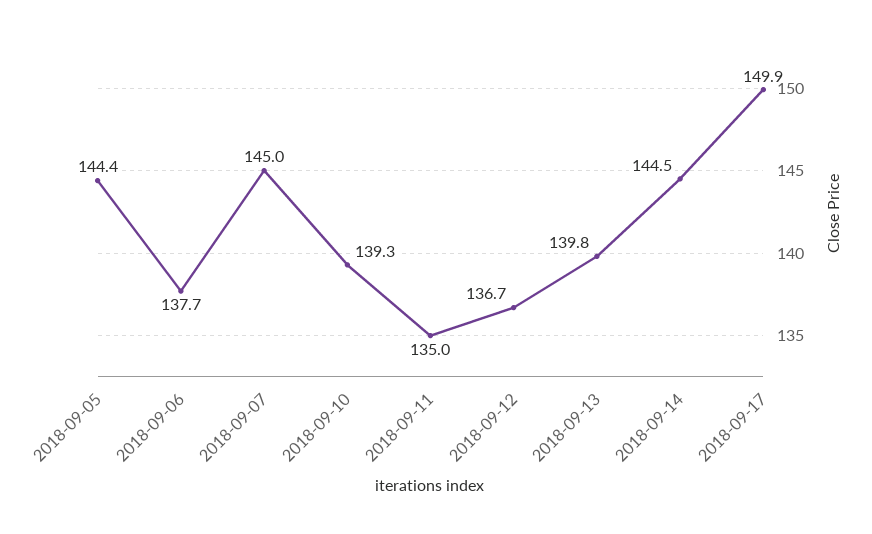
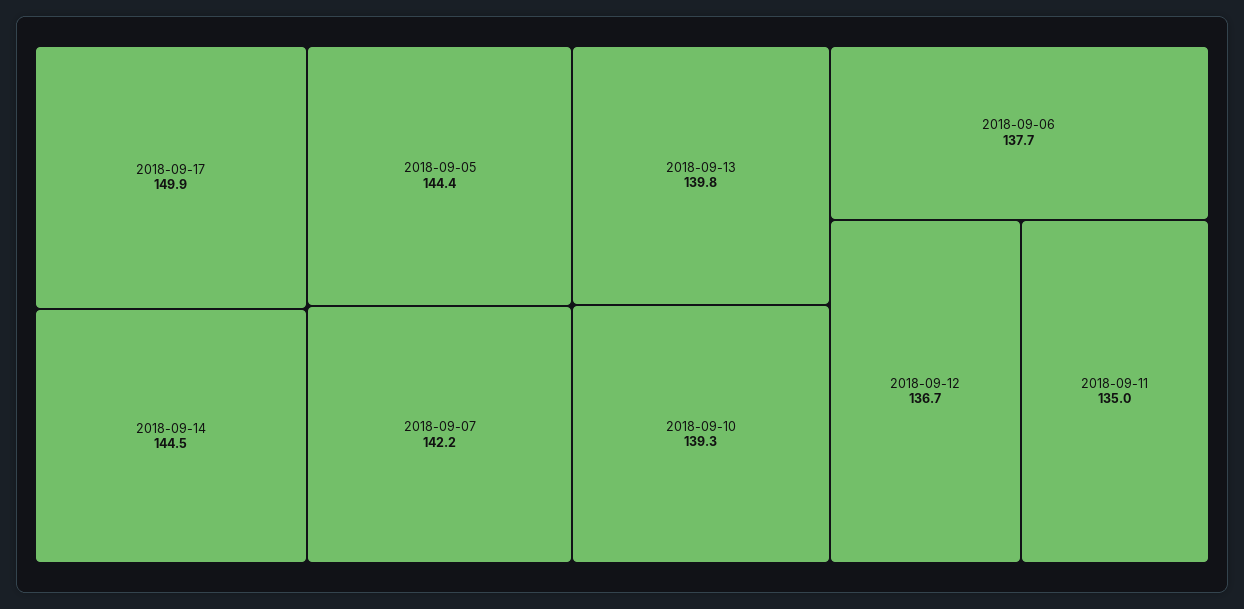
  {
    "2018-09-05": 144.4,
    "2018-09-06": 137.7,
-   "2018-09-07": 145,
+   "2018-09-07": 142.2,
    "2018-09-10": 139.3,
    "2018-09-11": 135,
    "2018-09-12": 136.7,
    "2018-09-13": 139.8,
    "2018-09-14": 144.5,
    "2018-09-17": 149.9
  }

